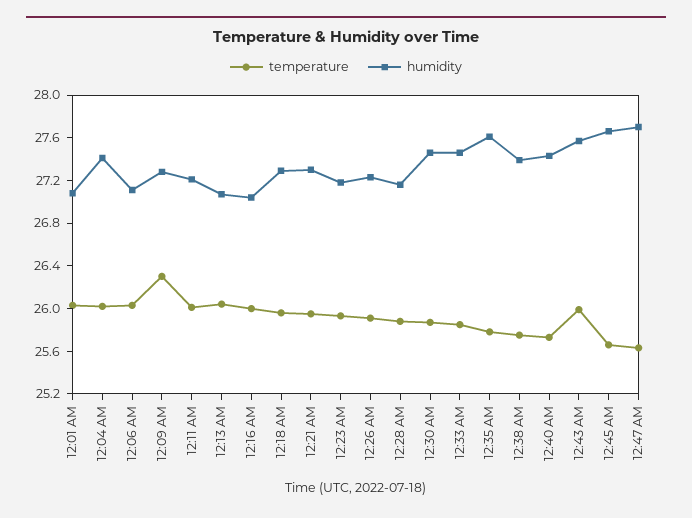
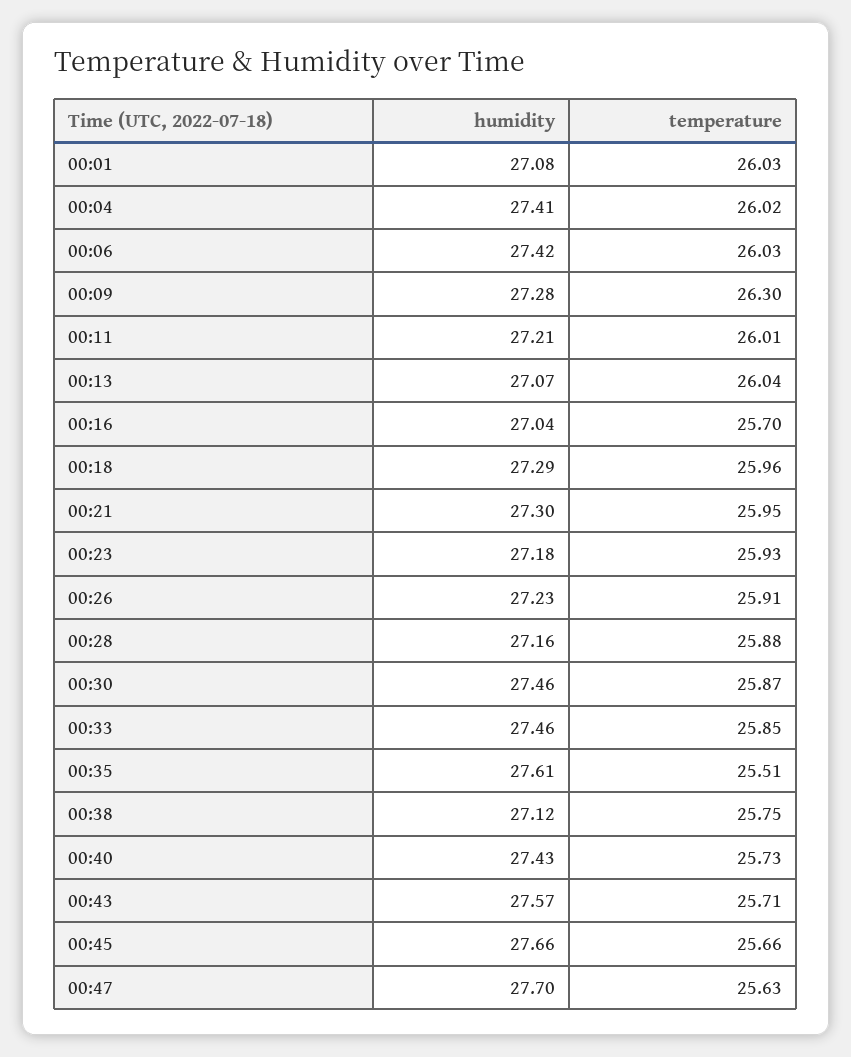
  {
    "temperature": {
      "12:01 AM": 26.03,
      "12:04 AM": 26.02,
      "12:06 AM": 26.03,
      "12:09 AM": 26.3,
      "12:11 AM": 26.01,
      "12:13 AM": 26.04,
-     "12:16 AM": 26,
+     "12:16 AM": 25.7,
      "12:18 AM": 25.96,
      "12:21 AM": 25.95,
      "12:23 AM": 25.93,
      "12:26 AM": 25.91,
      "12:28 AM": 25.88,
      "12:30 AM": 25.87,
      "12:33 AM": 25.85,
-     "12:35 AM": 25.8,
+     "12:35 AM": 25.51,
      "12:38 AM": 25.75,
      "12:40 AM": 25.73,
-     "12:43 AM": 26,
+     "12:43 AM": 25.71,
      "12:45 AM": 25.66,
      "12:47 AM": 25.63
    },
    "humidity": {
      "12:01 AM": 27.08,
      "12:04 AM": 27.41,
-     "12:06 AM": 27.1,
+     "12:06 AM": 27.42,
      "12:09 AM": 27.28,
      "12:11 AM": 27.21,
      "12:13 AM": 27.07,
      "12:16 AM": 27.04,
      "12:18 AM": 27.29,
      "12:21 AM": 27.3,
      "12:23 AM": 27.18,
      "12:26 AM": 27.23,
      "12:28 AM": 27.16,
      "12:30 AM": 27.46,
      "12:33 AM": 27.46,
      "12:35 AM": 27.61,
-     "12:38 AM": 27.4,
+     "12:38 AM": 27.12,
      "12:40 AM": 27.43,
      "12:43 AM": 27.57,
      "12:45 AM": 27.66,
      "12:47 AM": 27.7
    }
  }

